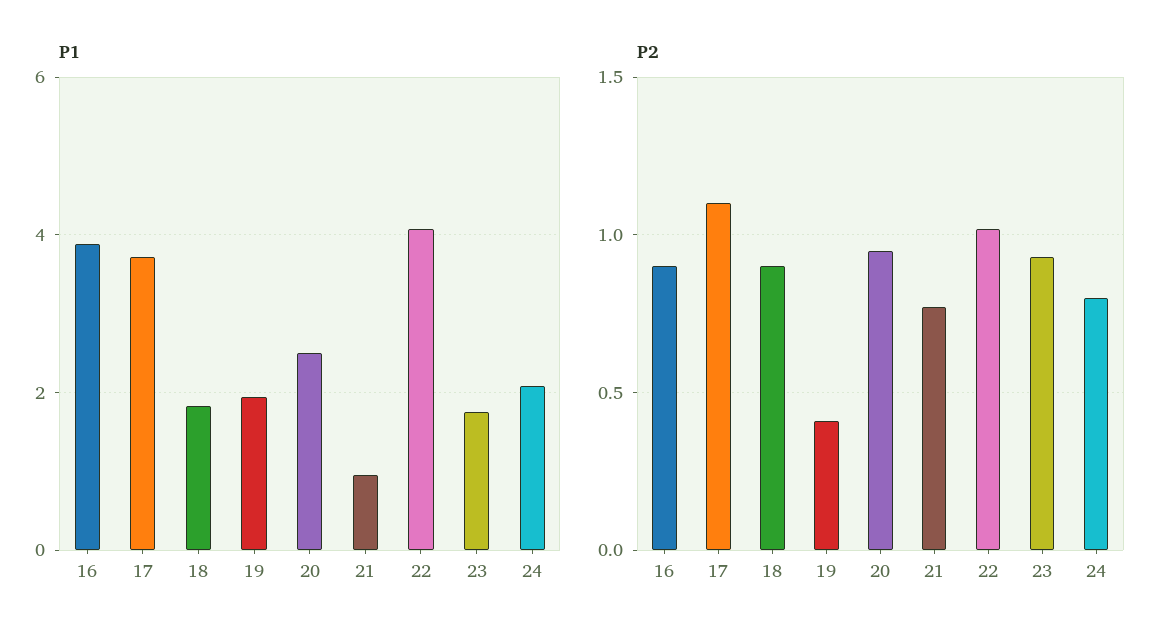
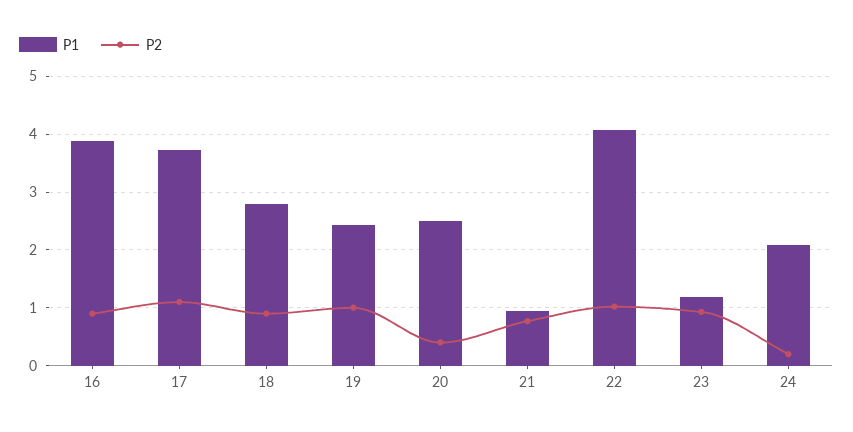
  {
    "P1": {
      "16": 3.8,
      "17": 3.8,
-     "18": 1.8,
+     "18": 2.8,
-     "19": 2,
+     "19": 2.4,
      "20": 2.6,
      "21": 1,
      "22": 4,
-     "23": 1.8,
+     "23": 1.2,
      "24": 2
    },
    "P2": {
      "16": 0.9,
      "17": 1.1,
      "18": 0.9,
-     "19": 0.4,
+     "19": 1,
-     "20": 0.95,
+     "20": 0.4,
      "21": 0.75,
      "22": 1,
      "23": 0.95,
-     "24": 0.8
+     "24": 0.2
    }
  }

